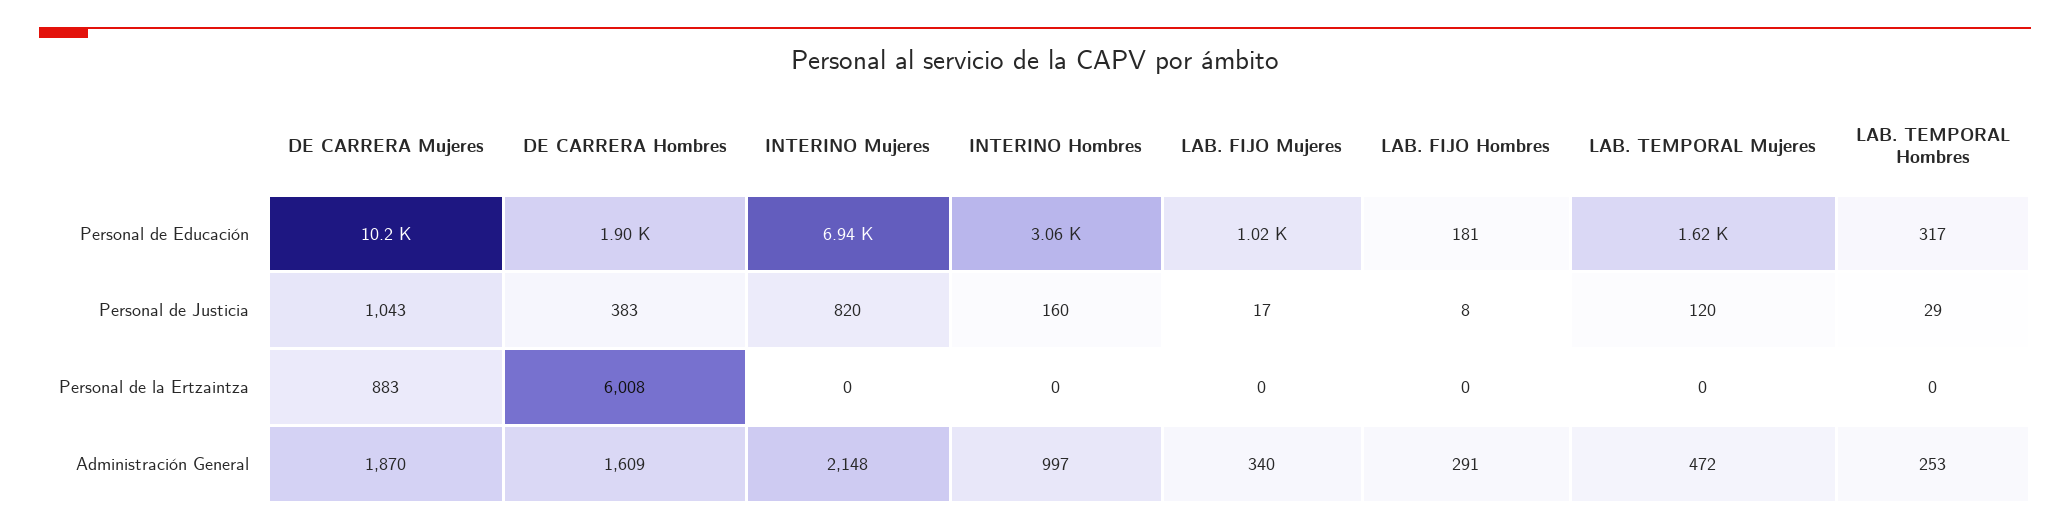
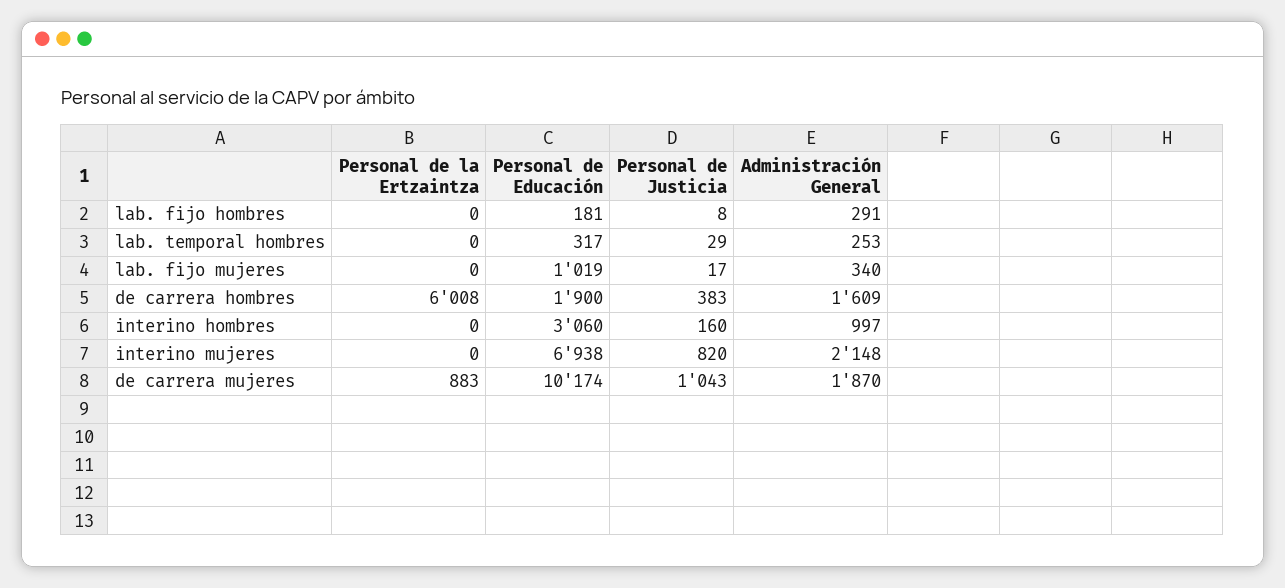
  {
    "DE CARRERA Mujeres": {
      "Personal de Educación": 10174,
      "Personal de Justicia": 1043,
      "Personal de la Ertzaintza": 883,
      "Administración General": 1870
    },
    "DE CARRERA Hombres": {
      "Personal de Educación": 1900,
      "Personal de Justicia": 383,
      "Personal de la Ertzaintza": 6008,
      "Administración General": 1609
    },
    "INTERINO Mujeres": {
      "Personal de Educación": 6938,
      "Personal de Justicia": 820,
      "Personal de la Ertzaintza": 0,
      "Administración General": 2148
    },
    "INTERINO Hombres": {
      "Personal de Educación": 3060,
      "Personal de Justicia": 160,
      "Personal de la Ertzaintza": 0,
      "Administración General": 997
    },
    "LAB. FIJO Mujeres": {
      "Personal de Educación": 1019,
      "Personal de Justicia": 17,
      "Personal de la Ertzaintza": 0,
      "Administración General": 340
    },
    "LAB. FIJO Hombres": {
      "Personal de Educación": 181,
      "Personal de Justicia": 8,
      "Personal de la Ertzaintza": 0,
      "Administración General": 291
    },
-   "LAB. TEMPORAL Mujeres": {
-     "Personal de Educación": 1620,
-     "Personal de Justicia": 120,
-     "Personal de la Ertzaintza": 0,
-     "Administración General": 472
-   },
    "LAB. TEMPORAL Hombres": {
      "Personal de Educación": 317,
      "Personal de Justicia": 29,
      "Personal de la Ertzaintza": 0,
      "Administración General": 253
    }
  }

